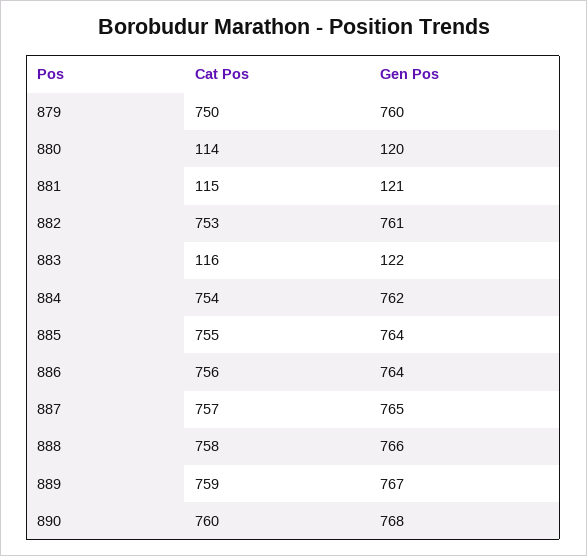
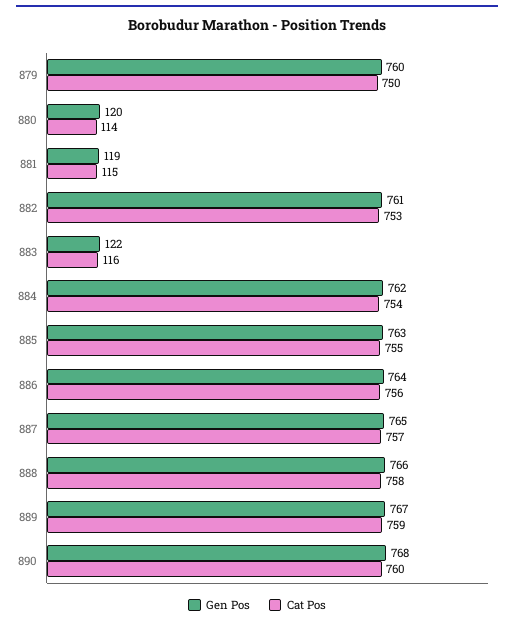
  {
    "Cat Pos": {
      "879": 750,
      "880": 114,
      "881": 115,
      "882": 753,
      "883": 116,
      "884": 754,
      "885": 755,
      "886": 756,
      "887": 757,
      "888": 758,
      "889": 759,
      "890": 760
    },
    "Gen Pos": {
      "879": 760,
      "880": 120,
-     "881": 121,
+     "881": 119,
      "882": 761,
      "883": 122,
      "884": 762,
-     "885": 764,
+     "885": 763,
      "886": 764,
      "887": 765,
      "888": 766,
      "889": 767,
      "890": 768
    }
  }

